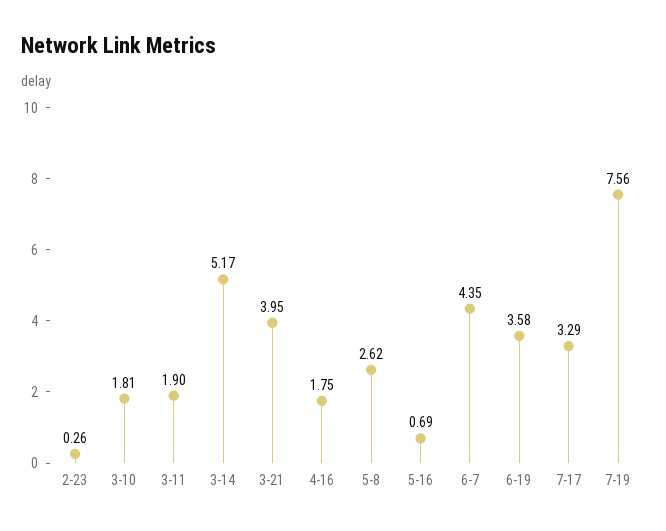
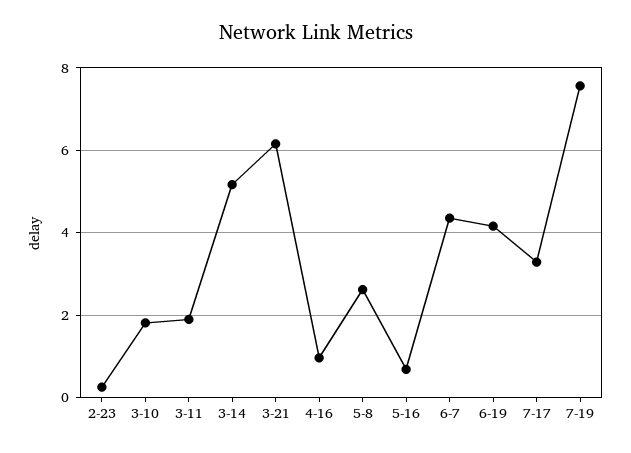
  {
    "2-23": 0.26,
    "3-10": 1.81,
    "3-11": 1.9,
    "3-14": 5.17,
-   "3-21": 3.95,
+   "3-21": 6.2,
-   "4-16": 1.75,
+   "4-16": 1,
    "5-8": 2.62,
    "5-16": 0.69,
    "6-7": 4.35,
-   "6-19": 3.58,
+   "6-19": 4.2,
    "7-17": 3.29,
    "7-19": 7.56
  }

